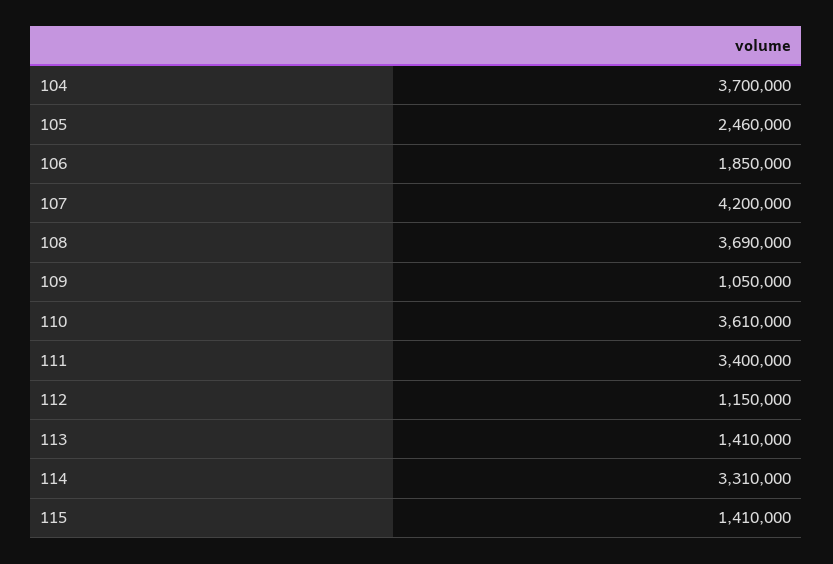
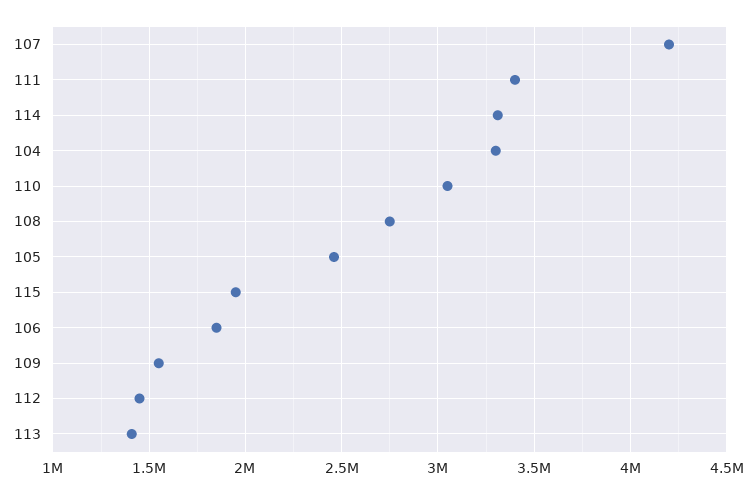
  {
-   "104": 3700000,
+   "104": 3300000,
    "105": 2460000,
    "106": 1850000,
    "107": 4200000,
-   "108": 3690000,
+   "108": 2750000,
-   "109": 1050000,
+   "109": 1550000,
-   "110": 3610000,
+   "110": 3050000,
    "111": 3400000,
-   "112": 1150000,
+   "112": 1450000,
    "113": 1410000,
    "114": 3310000,
-   "115": 1410000
+   "115": 1950000
  }

